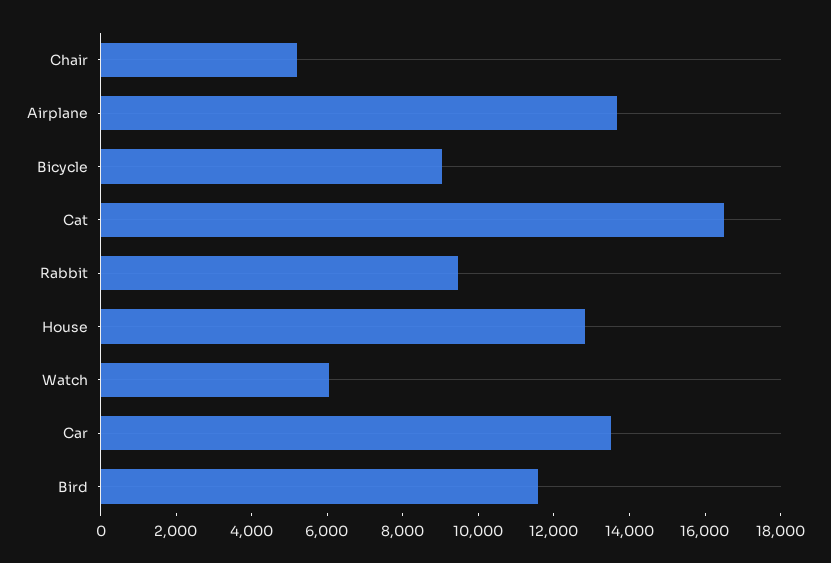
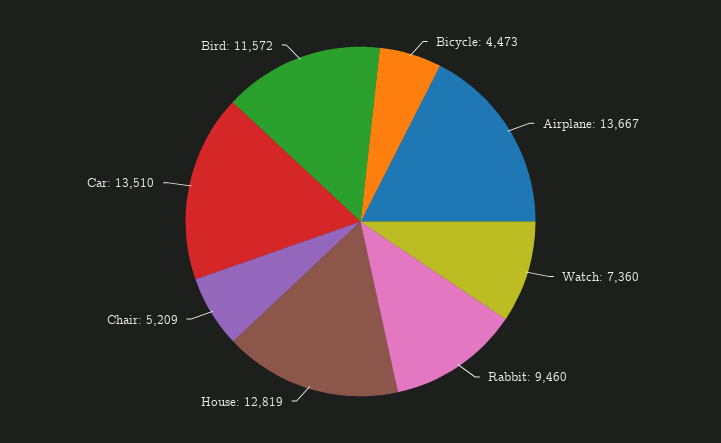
  {
    "Chair": 5209,
    "Airplane": 13667,
-   "Bicycle": 9000,
+   "Bicycle": 4473,
-   "Cat": 16500,
    "Rabbit": 9460,
    "House": 12819,
-   "Watch": 6000,
+   "Watch": 7360,
    "Car": 13510,
    "Bird": 11572
  }

